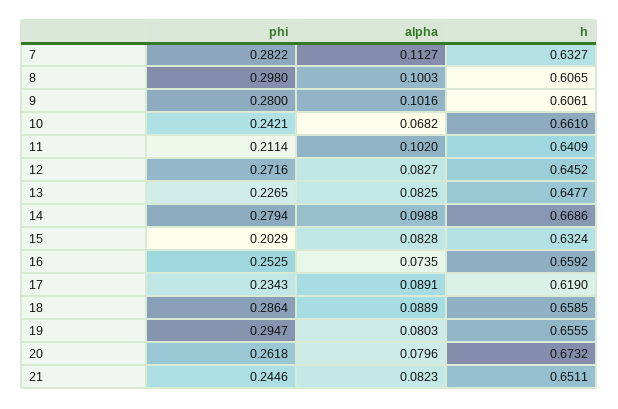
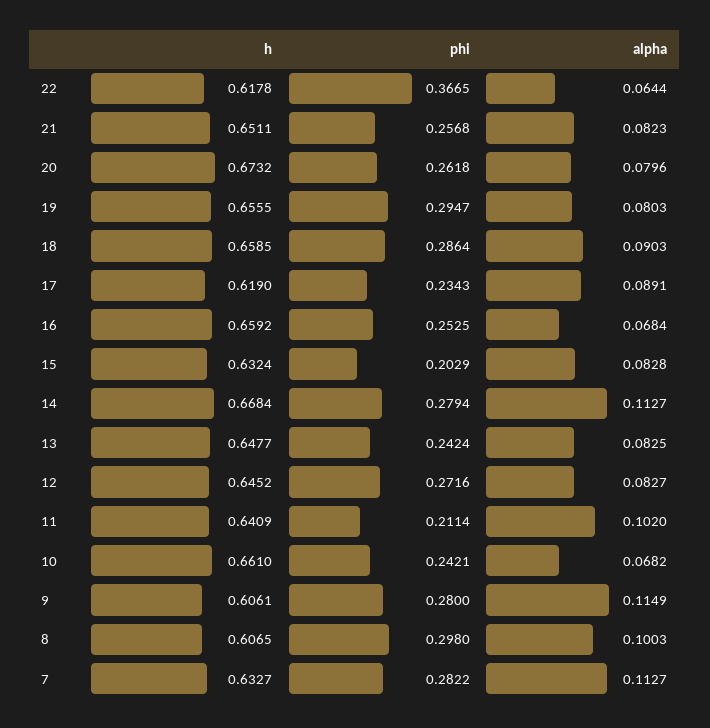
  {
    "phi": {
      "7": 0.2822,
      "8": 0.298,
      "9": 0.28,
      "10": 0.2421,
      "11": 0.2114,
      "12": 0.2716,
-     "13": 0.2265,
+     "13": 0.2424,
      "14": 0.2794,
      "15": 0.2029,
      "16": 0.2525,
      "17": 0.2343,
      "18": 0.2864,
      "19": 0.2947,
      "20": 0.2618,
-     "21": 0.2446
+     "21": 0.2568,
+     "22": 0.3665
    },
    "alpha": {
      "7": 0.1127,
      "8": 0.1003,
-     "9": 0.1016,
+     "9": 0.1149,
      "10": 0.0682,
      "11": 0.102,
      "12": 0.0827,
      "13": 0.0825,
-     "14": 0.0988,
+     "14": 0.1127,
      "15": 0.0828,
-     "16": 0.0735,
+     "16": 0.0684,
      "17": 0.0891,
-     "18": 0.0889,
+     "18": 0.0903,
      "19": 0.0803,
      "20": 0.0796,
-     "21": 0.0823
+     "21": 0.0823,
+     "22": 0.0644
    },
    "h": {
      "7": 0.6327,
      "8": 0.6065,
      "9": 0.6061,
      "10": 0.661,
      "11": 0.6409,
      "12": 0.6452,
      "13": 0.6477,
-     "14": 0.6686,
+     "14": 0.6684,
      "15": 0.6324,
      "16": 0.6592,
      "17": 0.619,
      "18": 0.6585,
      "19": 0.6555,
      "20": 0.6732,
-     "21": 0.6511
+     "21": 0.6511,
+     "22": 0.6178
    }
  }

